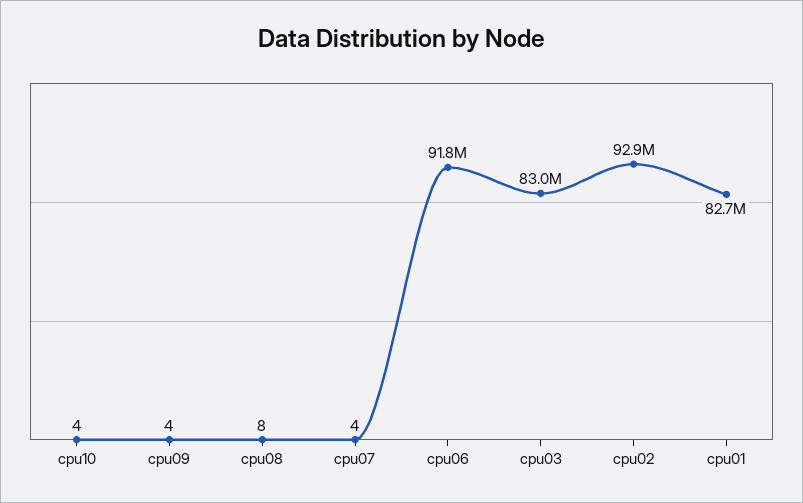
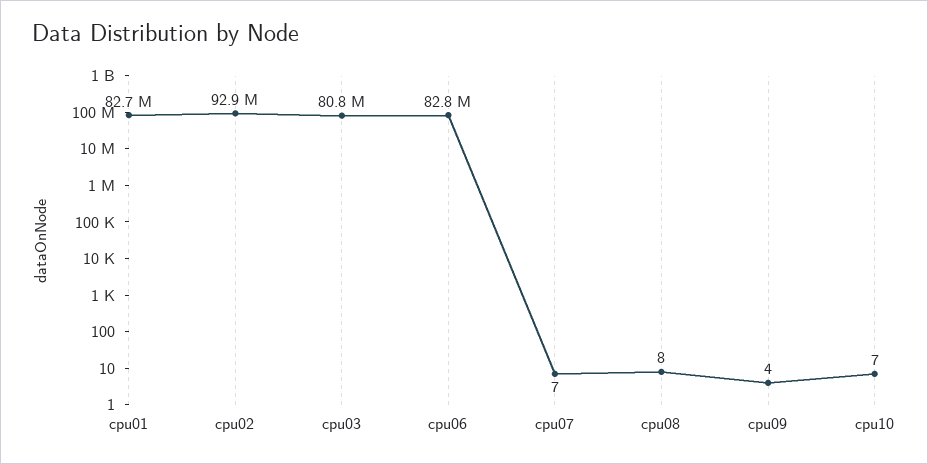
  {
-   "cpu10": 4,
+   "cpu10": 7,
    "cpu09": 4,
    "cpu08": 8,
-   "cpu07": 4,
+   "cpu07": 7,
-   "cpu06": 91800000,
+   "cpu06": 82800000,
-   "cpu03": 83000000,
+   "cpu03": 80800000,
    "cpu02": 92900000,
    "cpu01": 82700000
  }

